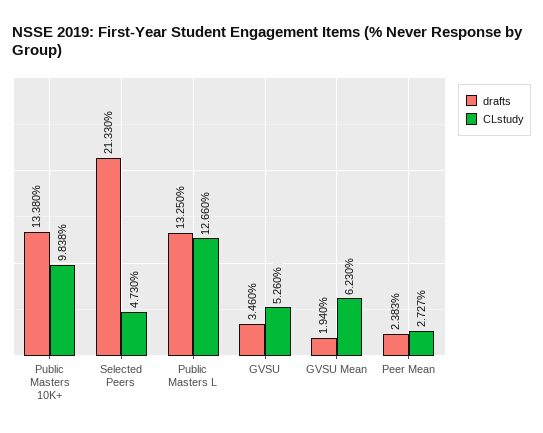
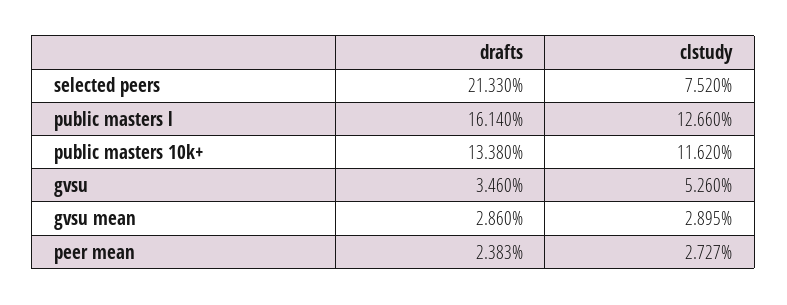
  {
    "drafts": {
      "Public Masters 10K+": 13.38,
      "Selected Peers": 21.33,
-     "Public Masters L": 13.25,
+     "Public Masters L": 16.14,
      "GVSU": 3.46,
-     "GVSU Mean": 1.94,
+     "GVSU Mean": 2.86,
      "Peer Mean": 2.383
    },
    "CLstudy": {
-     "Public Masters 10K+": 9.838,
+     "Public Masters 10K+": 11.62,
-     "Selected Peers": 4.73,
+     "Selected Peers": 7.52,
      "Public Masters L": 12.66,
      "GVSU": 5.26,
-     "GVSU Mean": 6.23,
+     "GVSU Mean": 2.895,
      "Peer Mean": 2.727
    }
  }

